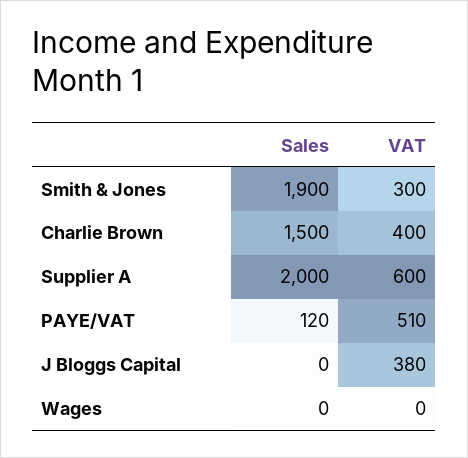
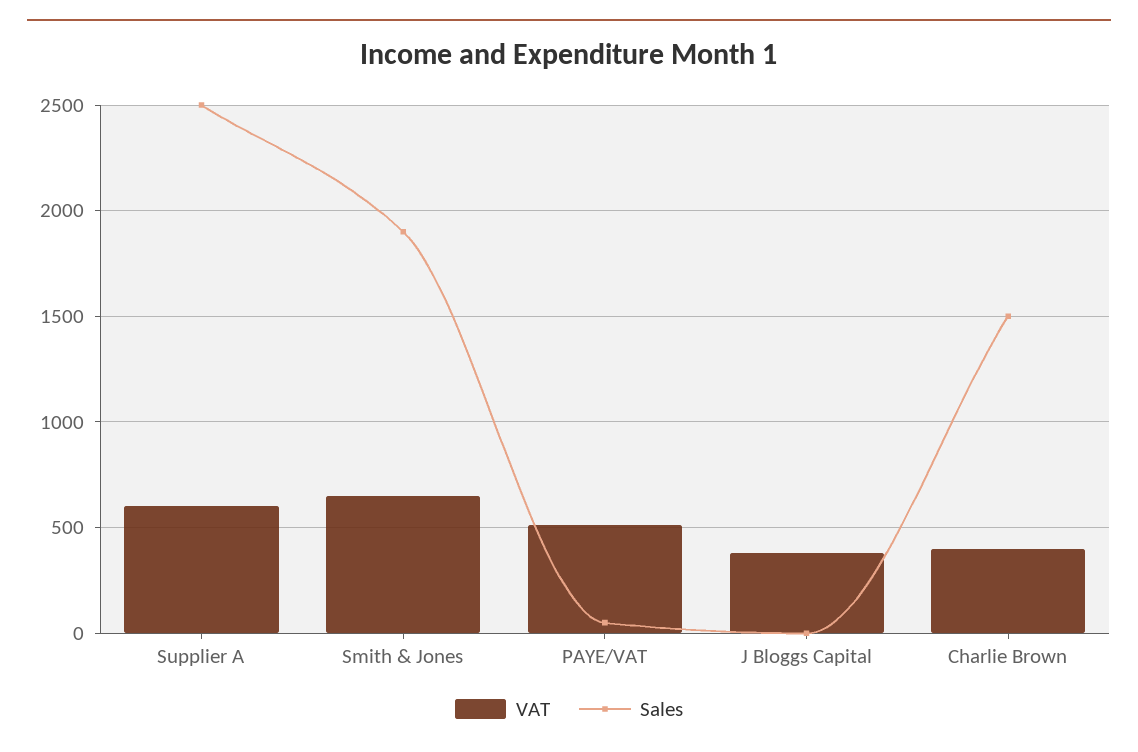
  {
    "Sales": {
      "Smith & Jones": 1900,
      "Charlie Brown": 1500,
-     "Supplier A": 2000,
+     "Supplier A": 2500,
-     "PAYE/VAT": 120,
+     "PAYE/VAT": 50,
-     "J Bloggs Capital": 0,
+     "J Bloggs Capital": 0
-     "Wages": 0
    },
    "VAT": {
-     "Smith & Jones": 300,
+     "Smith & Jones": 650,
      "Charlie Brown": 400,
      "Supplier A": 600,
      "PAYE/VAT": 510,
-     "J Bloggs Capital": 380,
+     "J Bloggs Capital": 380
-     "Wages": 0
    }
  }

